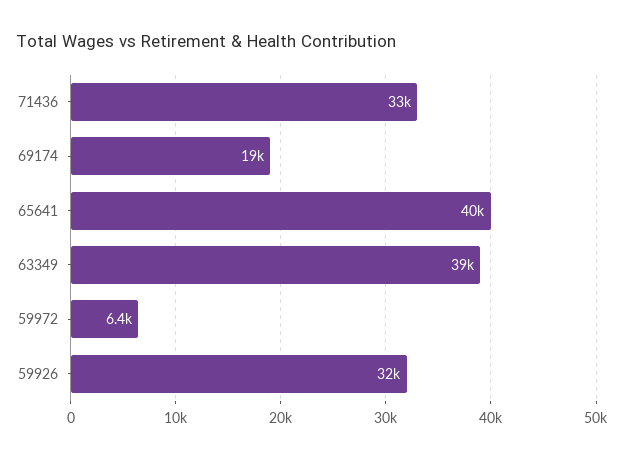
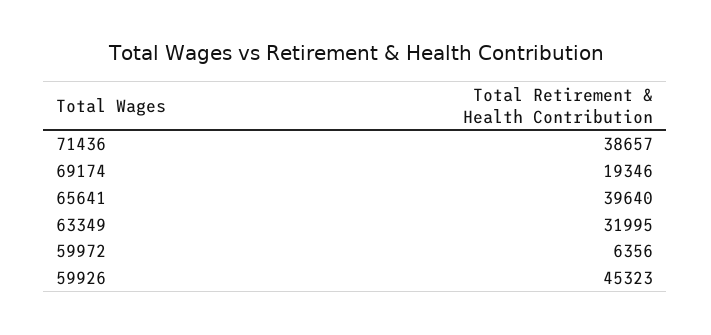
  {
-   "71436": 33000,
+   "71436": 38657,
    "69174": 19346,
    "65641": 39640,
-   "63349": 39000,
+   "63349": 31995,
    "59972": 6356,
-   "59926": 32000
+   "59926": 45323
  }

